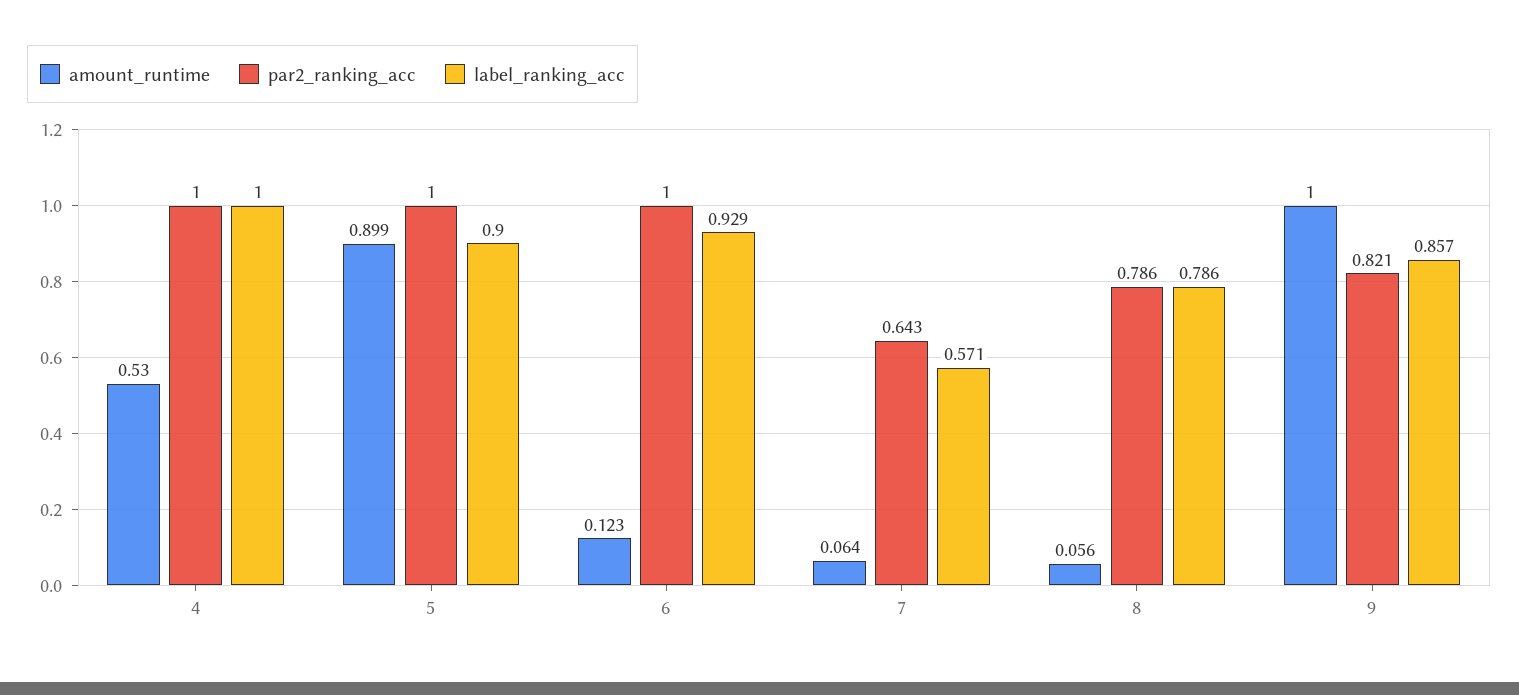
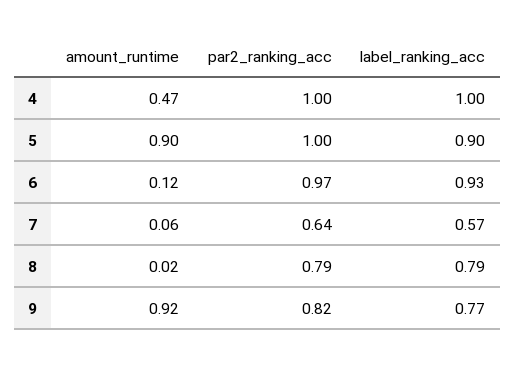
  {
    "amount_runtime": {
-     "4": 0.53,
+     "4": 0.47,
      "5": 0.899,
      "6": 0.123,
      "7": 0.064,
-     "8": 0.056,
+     "8": 0.02,
-     "9": 1
+     "9": 0.92
    },
    "par2_ranking_acc": {
      "4": 1,
      "5": 1,
-     "6": 1,
+     "6": 0.97,
      "7": 0.643,
      "8": 0.786,
      "9": 0.821
    },
    "label_ranking_acc": {
      "4": 1,
      "5": 0.9,
      "6": 0.929,
      "7": 0.571,
      "8": 0.786,
-     "9": 0.857
+     "9": 0.77
    }
  }

